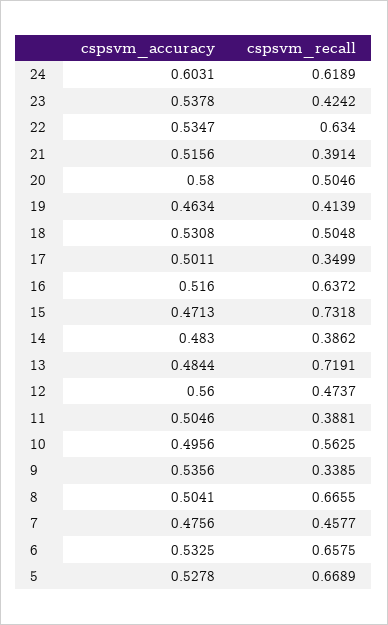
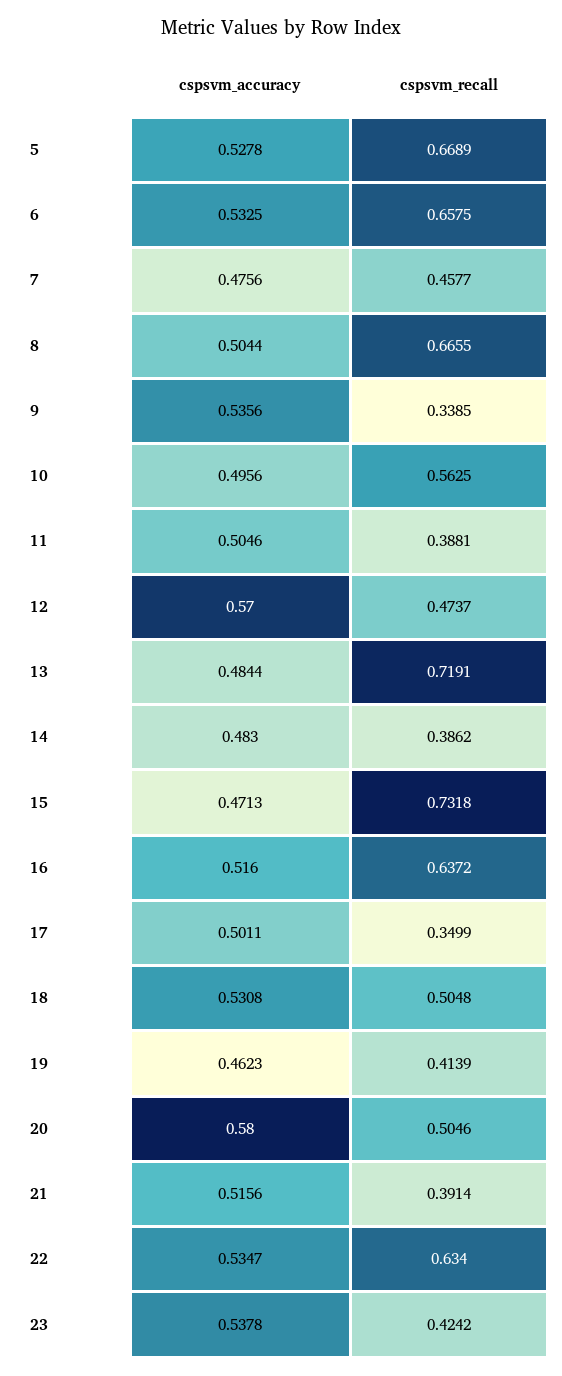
  {
    "cspsvm_accuracy": {
-     "24": 0.6031,
      "23": 0.5378,
      "22": 0.5347,
      "21": 0.5156,
      "20": 0.58,
-     "19": 0.4634,
+     "19": 0.4623,
      "18": 0.5308,
      "17": 0.5011,
      "16": 0.516,
      "15": 0.4713,
      "14": 0.483,
      "13": 0.4844,
-     "12": 0.56,
+     "12": 0.57,
      "11": 0.5046,
      "10": 0.4956,
      "9": 0.5356,
-     "8": 0.5041,
+     "8": 0.5044,
      "7": 0.4756,
      "6": 0.5325,
      "5": 0.5278
    },
    "cspsvm_recall": {
-     "24": 0.6189,
      "23": 0.4242,
      "22": 0.634,
      "21": 0.3914,
      "20": 0.5046,
      "19": 0.4139,
      "18": 0.5048,
      "17": 0.3499,
      "16": 0.6372,
      "15": 0.7318,
      "14": 0.3862,
      "13": 0.7191,
      "12": 0.4737,
      "11": 0.3881,
      "10": 0.5625,
      "9": 0.3385,
      "8": 0.6655,
      "7": 0.4577,
      "6": 0.6575,
      "5": 0.6689
    }
  }

